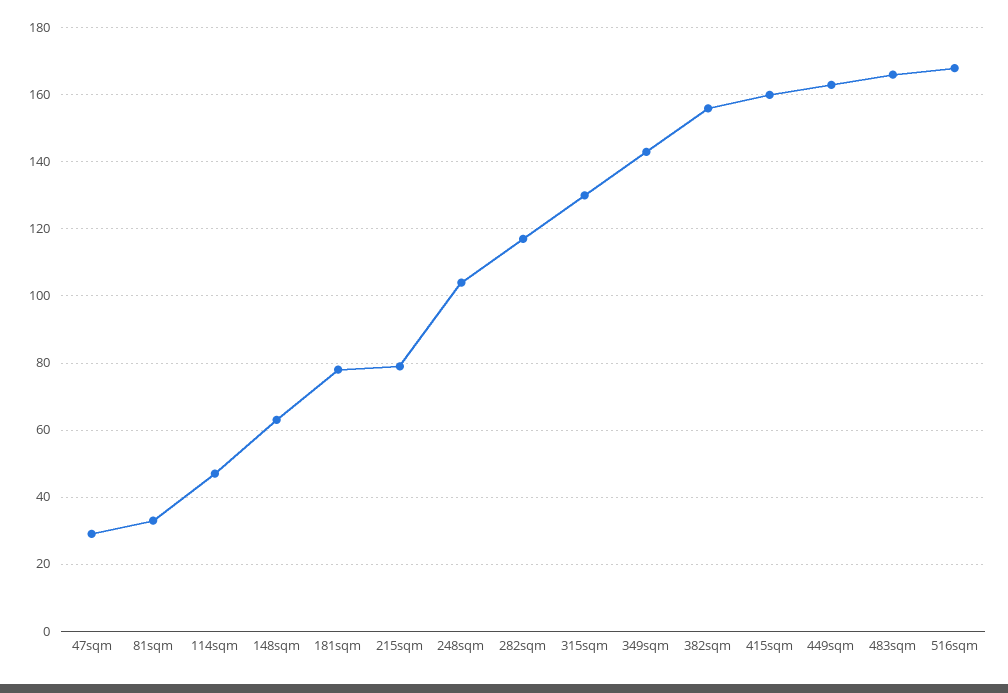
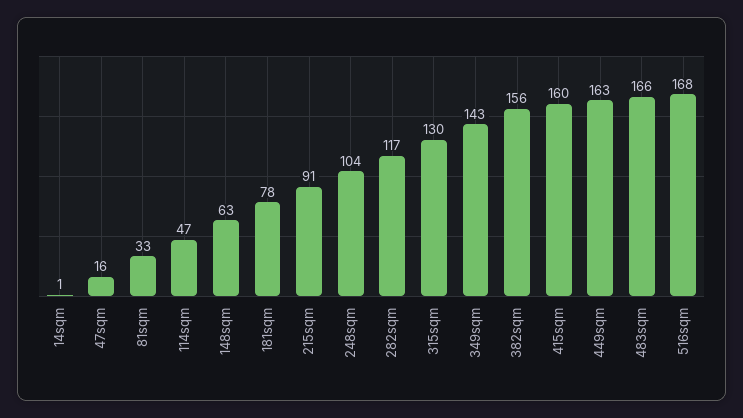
  {
-   "47sqm": 30,
+   "47sqm": 16,
    "81sqm": 33,
    "114sqm": 47,
    "148sqm": 63,
    "181sqm": 78,
-   "215sqm": 80,
+   "215sqm": 91,
    "248sqm": 104,
    "282sqm": 117,
    "315sqm": 130,
    "349sqm": 143,
    "382sqm": 156,
    "415sqm": 160,
    "449sqm": 163,
    "483sqm": 166,
-   "516sqm": 168
+   "516sqm": 168,
+   "14sqm": 1
  }

